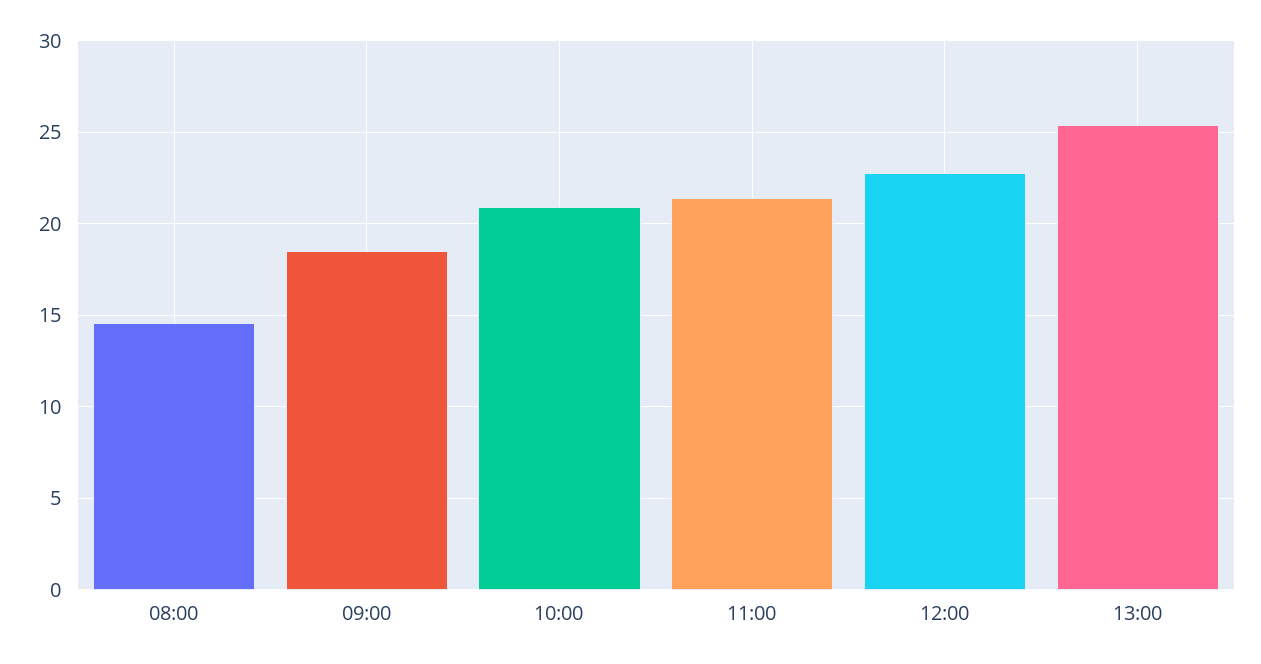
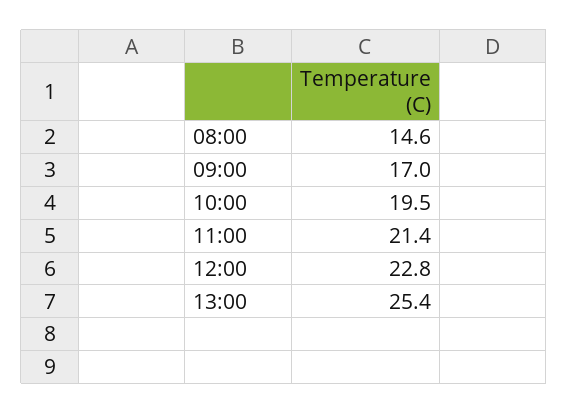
  {
    "08:00": 14.6,
-   "09:00": 18.5,
+   "09:00": 17,
-   "10:00": 21,
+   "10:00": 19.5,
    "11:00": 21.4,
    "12:00": 22.8,
    "13:00": 25.4
  }

